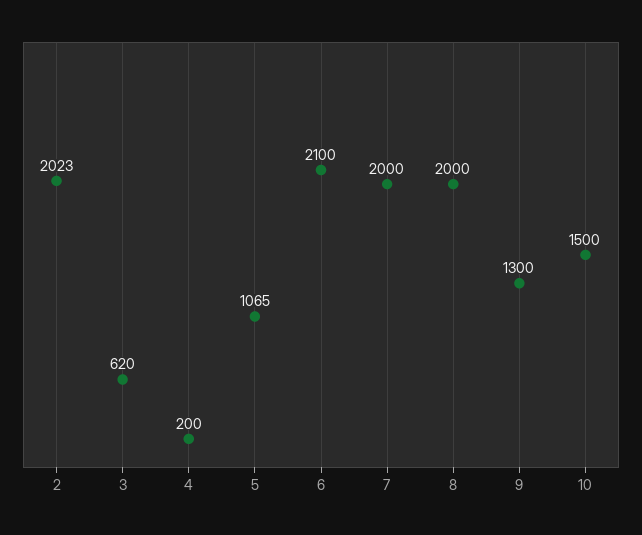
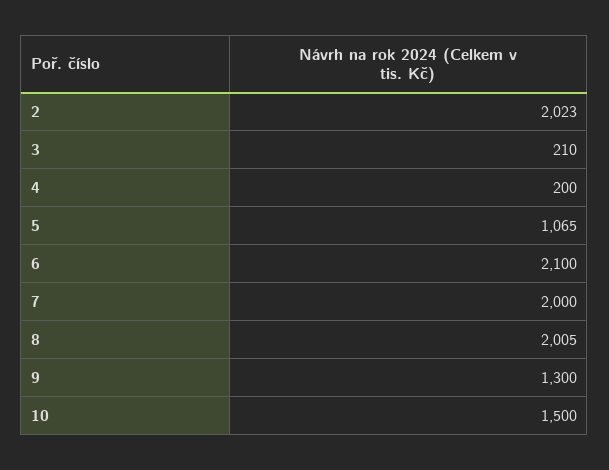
  {
    "2": 2023,
-   "3": 620,
+   "3": 210,
    "4": 200,
    "5": 1065,
    "6": 2100,
    "7": 2000,
-   "8": 2000,
+   "8": 2005,
    "9": 1300,
    "10": 1500
  }

